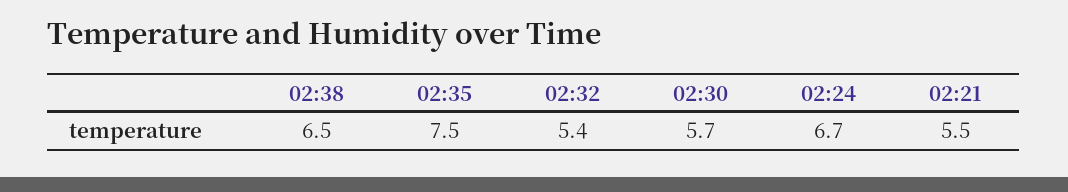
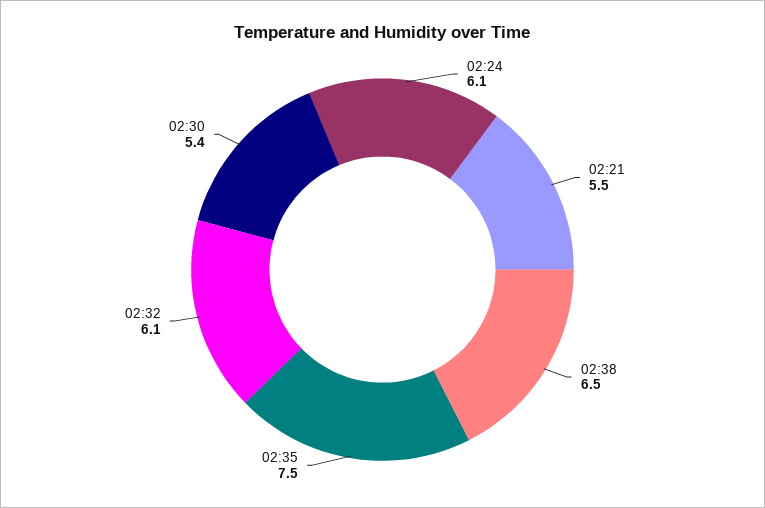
  {
    "02:38": 6.5,
    "02:35": 7.5,
-   "02:32": 5.4,
+   "02:32": 6.1,
-   "02:30": 5.7,
+   "02:30": 5.4,
-   "02:24": 6.7,
+   "02:24": 6.1,
    "02:21": 5.5
  }

